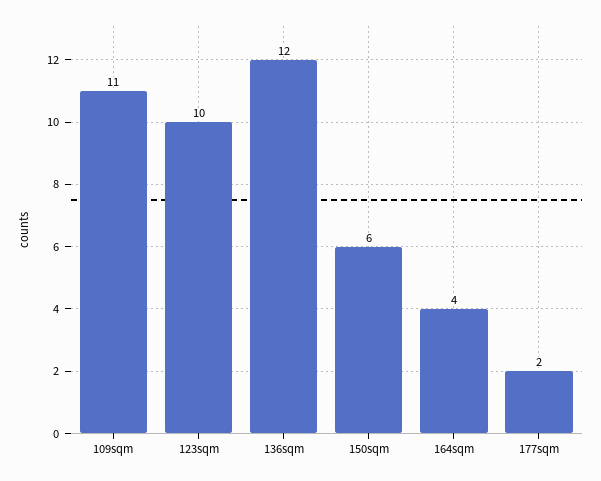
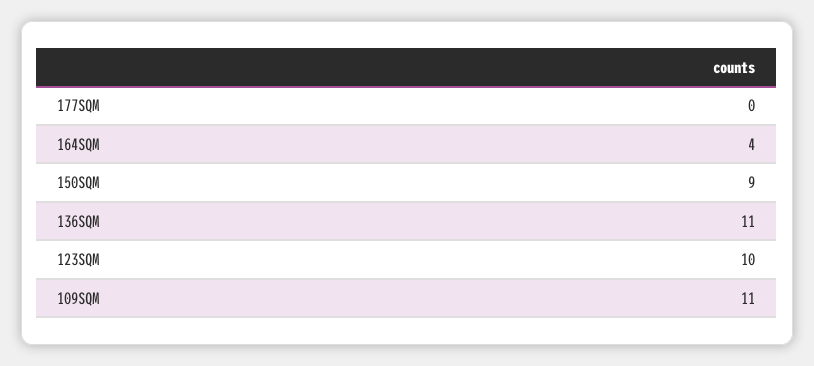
  {
    "109sqm": 11,
    "123sqm": 10,
-   "136sqm": 12,
+   "136sqm": 11,
-   "150sqm": 6,
+   "150sqm": 9,
    "164sqm": 4,
-   "177sqm": 2
+   "177sqm": 0
  }

